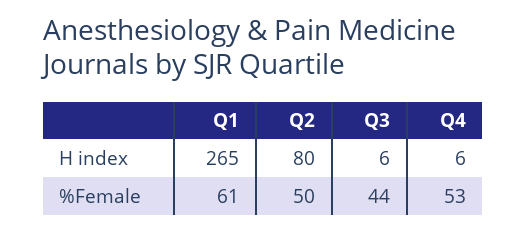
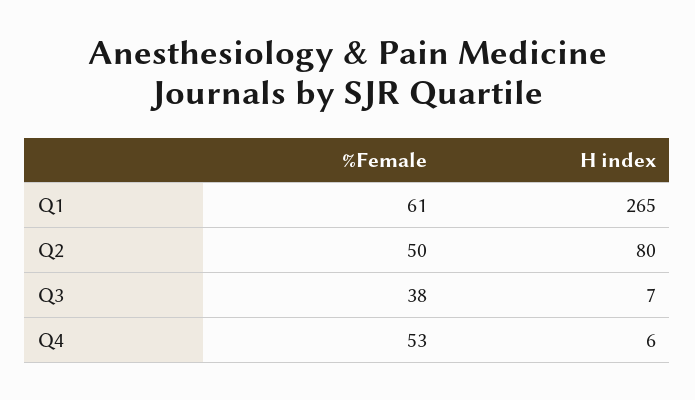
  {
    "Q1": {
      "H index": 265,
      "%Female": 61
    },
    "Q2": {
      "H index": 80,
      "%Female": 50
    },
    "Q3": {
-     "H index": 6,
+     "H index": 7,
-     "%Female": 44
+     "%Female": 38
    },
    "Q4": {
      "H index": 6,
      "%Female": 53
    }
  }

